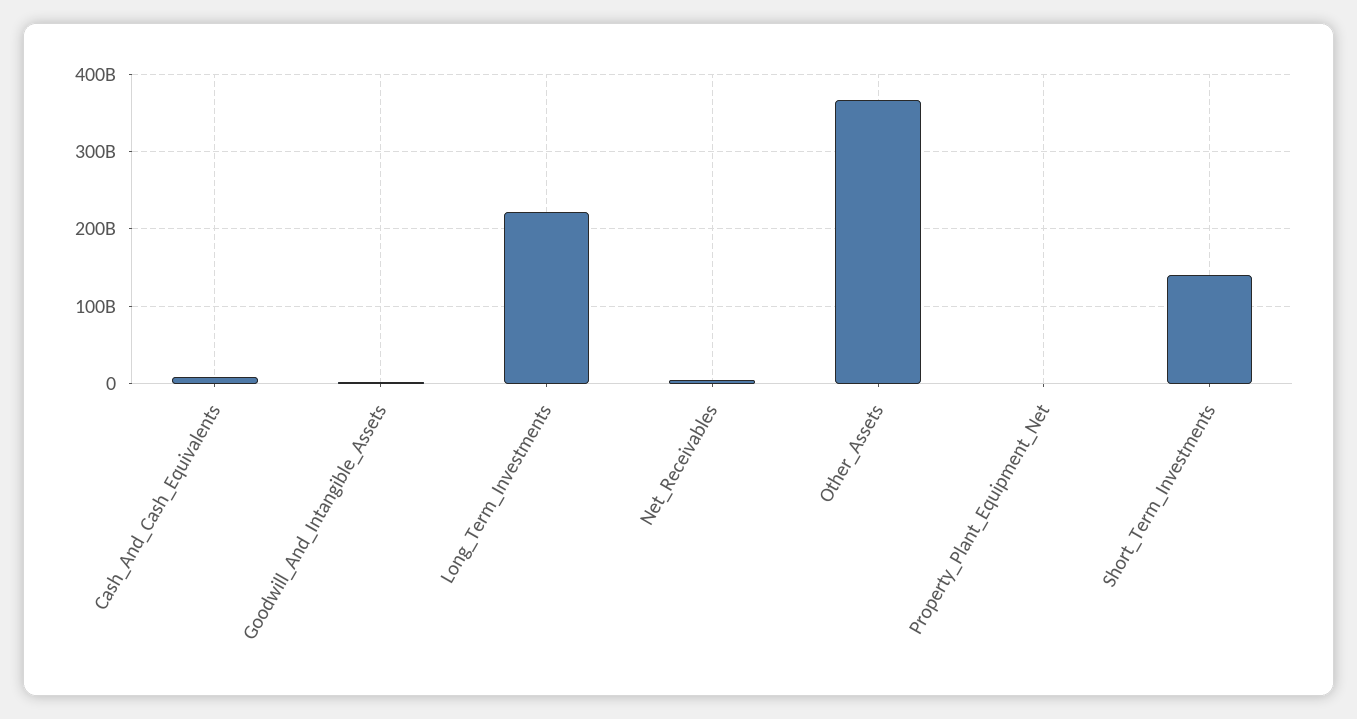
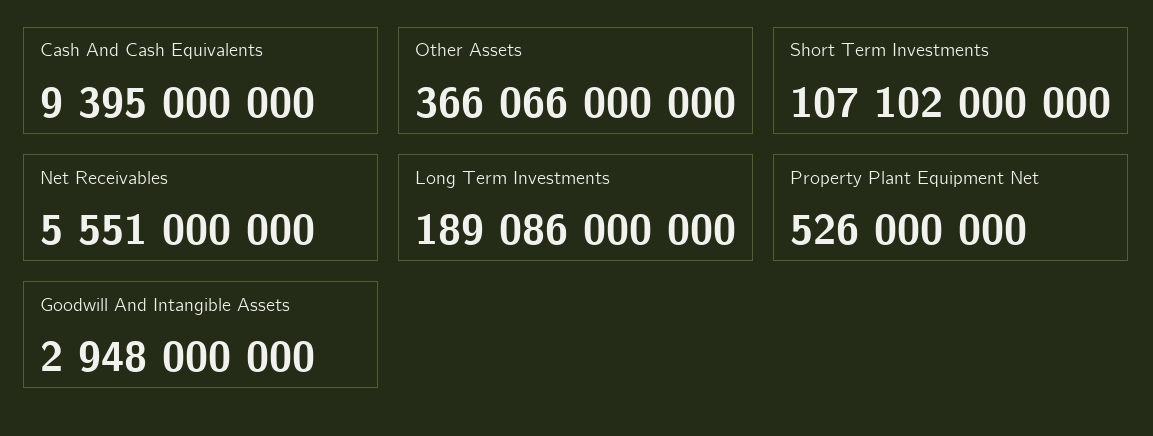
  {
    "Cash_And_Cash_Equivalents": 9395000000,
    "Goodwill_And_Intangible_Assets": 2948000000,
-   "Long_Term_Investments": 220000000000,
+   "Long_Term_Investments": 189086000000,
    "Net_Receivables": 5551000000,
    "Other_Assets": 366066000000,
    "Property_Plant_Equipment_Net": 526000000,
-   "Short_Term_Investments": 140000000000
+   "Short_Term_Investments": 107102000000
  }

